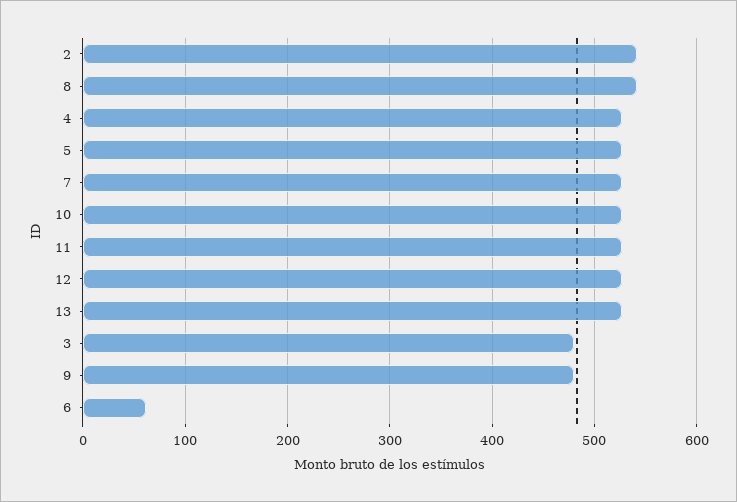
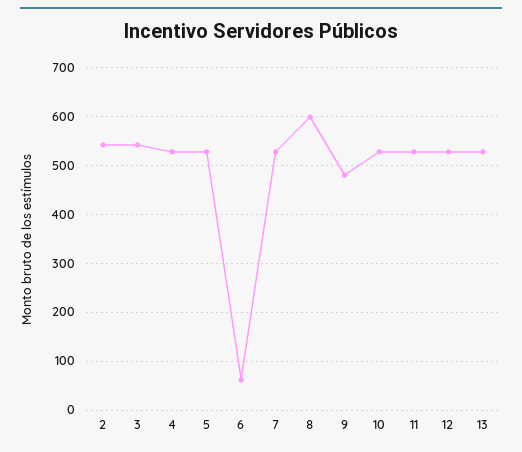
  {
    "2": 540,
-   "8": 540,
+   "8": 600,
    "4": 530,
    "5": 530,
    "7": 530,
    "10": 530,
    "11": 530,
    "12": 530,
    "13": 530,
-   "3": 480,
+   "3": 540,
    "9": 480,
    "6": 60
  }

